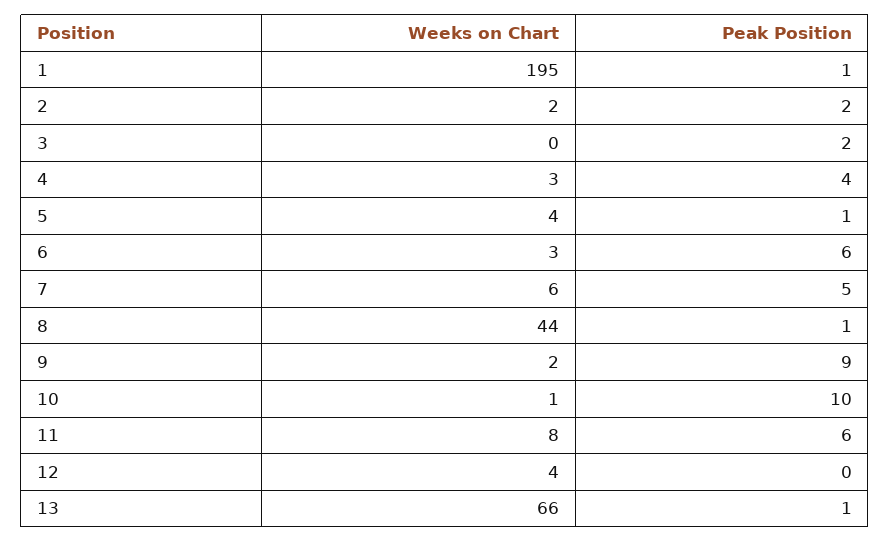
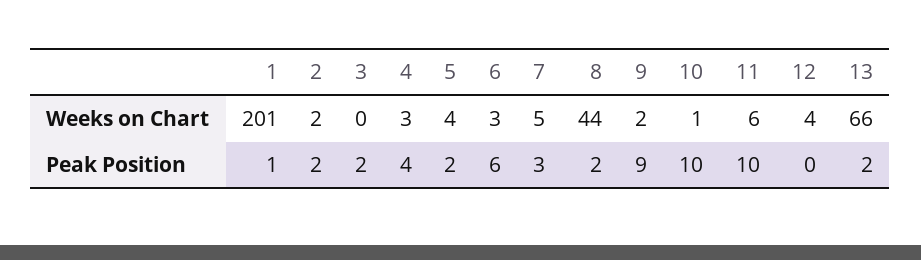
  {
    "Weeks on Chart": {
-     "1": 195,
+     "1": 201,
      "2": 2,
      "3": 0,
      "4": 3,
      "5": 4,
      "6": 3,
-     "7": 6,
+     "7": 5,
      "8": 44,
      "9": 2,
      "10": 1,
-     "11": 8,
+     "11": 6,
      "12": 4,
      "13": 66
    },
    "Peak Position": {
      "1": 1,
      "2": 2,
      "3": 2,
      "4": 4,
-     "5": 1,
+     "5": 2,
      "6": 6,
-     "7": 5,
+     "7": 3,
-     "8": 1,
+     "8": 2,
      "9": 9,
      "10": 10,
-     "11": 6,
+     "11": 10,
      "12": 0,
-     "13": 1
+     "13": 2
    }
  }

